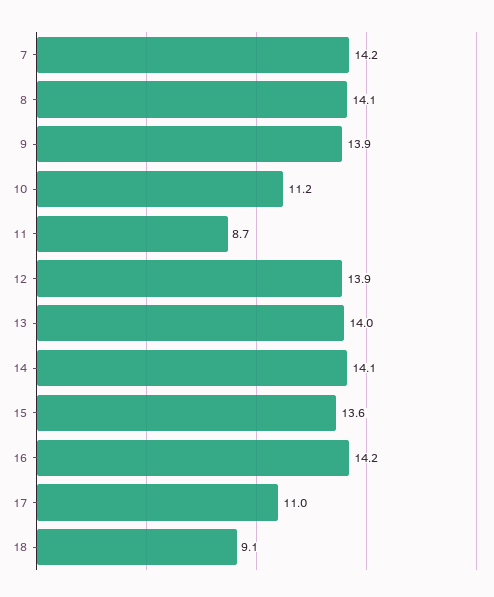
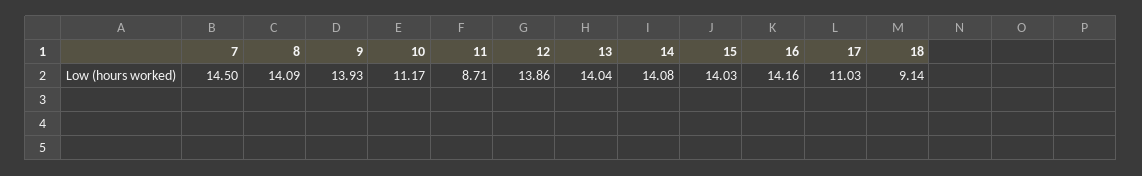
  {
-   "7": 14.2,
+   "7": 14.5,
    "8": 14.09,
    "9": 13.93,
    "10": 11.17,
    "11": 8.71,
    "12": 13.86,
    "13": 14.04,
    "14": 14.08,
-   "15": 13.6,
+   "15": 14.03,
    "16": 14.16,
    "17": 11.03,
    "18": 9.14
  }

